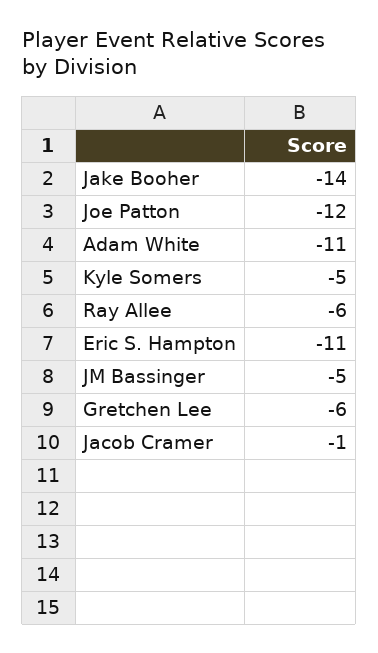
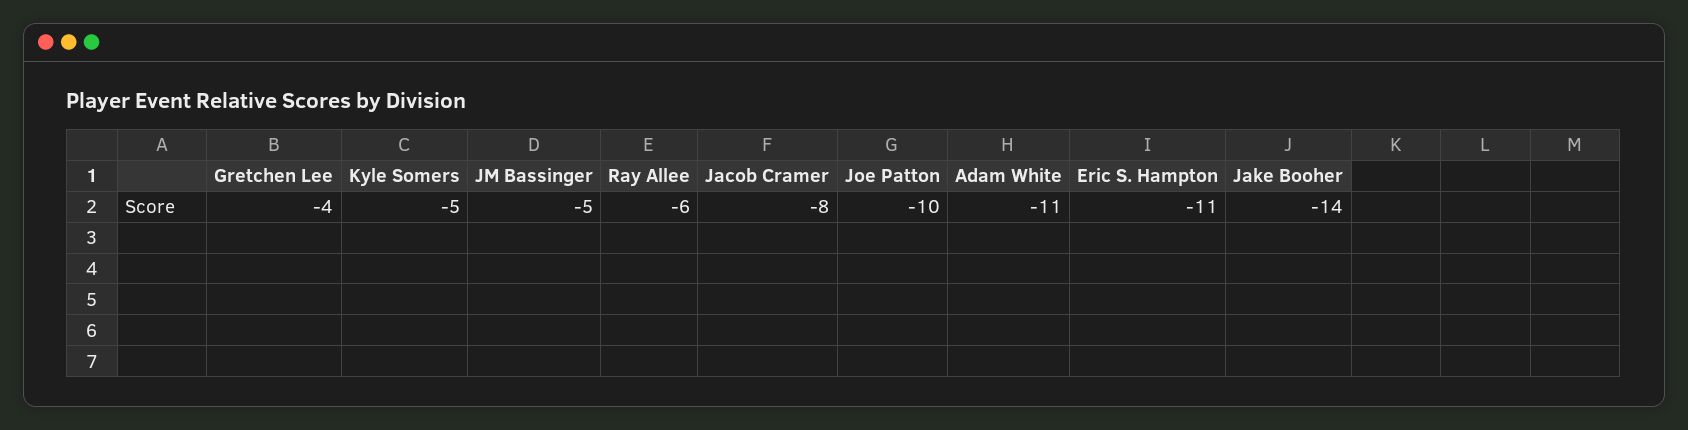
  {
    "Jake Booher": -14,
-   "Joe Patton": -12,
+   "Joe Patton": -10,
    "Adam White": -11,
    "Kyle Somers": -5,
    "Ray Allee": -6,
    "Eric S. Hampton": -11,
    "JM Bassinger": -5,
-   "Gretchen Lee": -6,
+   "Gretchen Lee": -4,
-   "Jacob Cramer": -1
+   "Jacob Cramer": -8
  }

